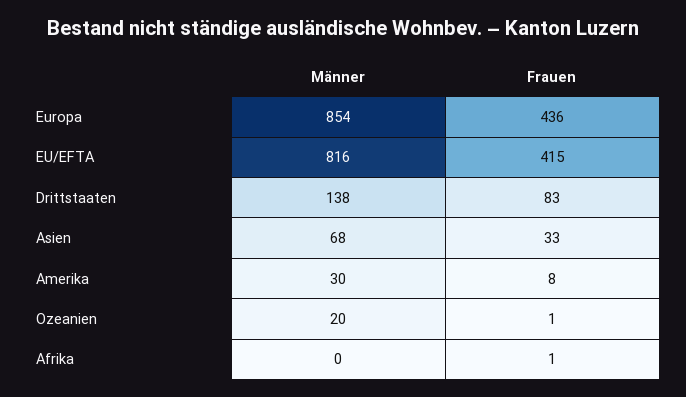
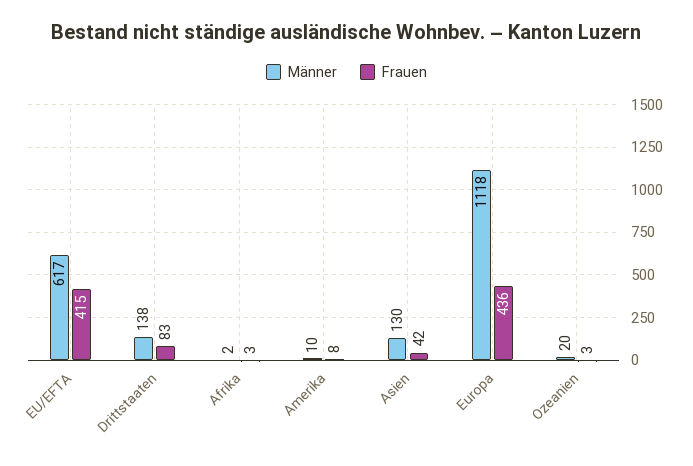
  {
    "Männer": {
-     "Europa": 854,
+     "Europa": 1118,
-     "EU/EFTA": 816,
+     "EU/EFTA": 617,
      "Drittstaaten": 138,
-     "Asien": 68,
+     "Asien": 130,
-     "Amerika": 30,
+     "Amerika": 10,
      "Ozeanien": 20,
-     "Afrika": 0
+     "Afrika": 2
    },
    "Frauen": {
      "Europa": 436,
      "EU/EFTA": 415,
      "Drittstaaten": 83,
-     "Asien": 33,
+     "Asien": 42,
      "Amerika": 8,
-     "Ozeanien": 1,
+     "Ozeanien": 3,
-     "Afrika": 1
+     "Afrika": 3
    }
  }

